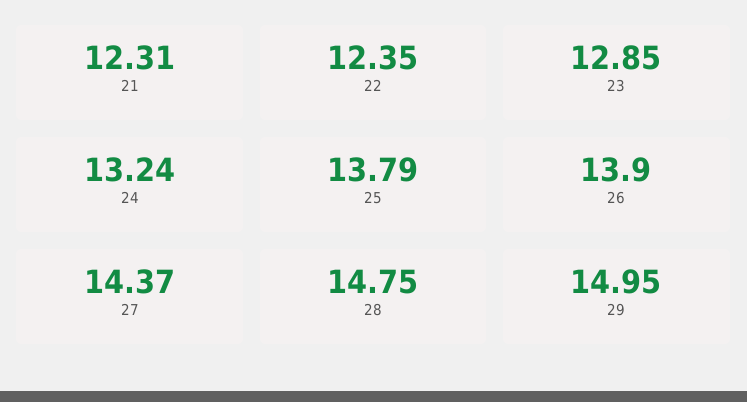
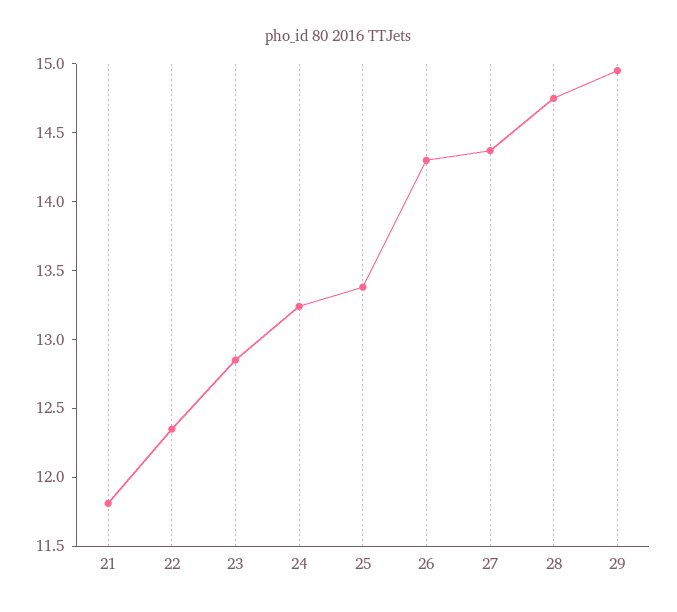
  {
-   "21": 12.31,
+   "21": 11.8,
    "22": 12.35,
    "23": 12.85,
    "24": 13.24,
-   "25": 13.79,
+   "25": 13.4,
-   "26": 13.9,
+   "26": 14.3,
    "27": 14.37,
    "28": 14.75,
    "29": 14.95
  }

